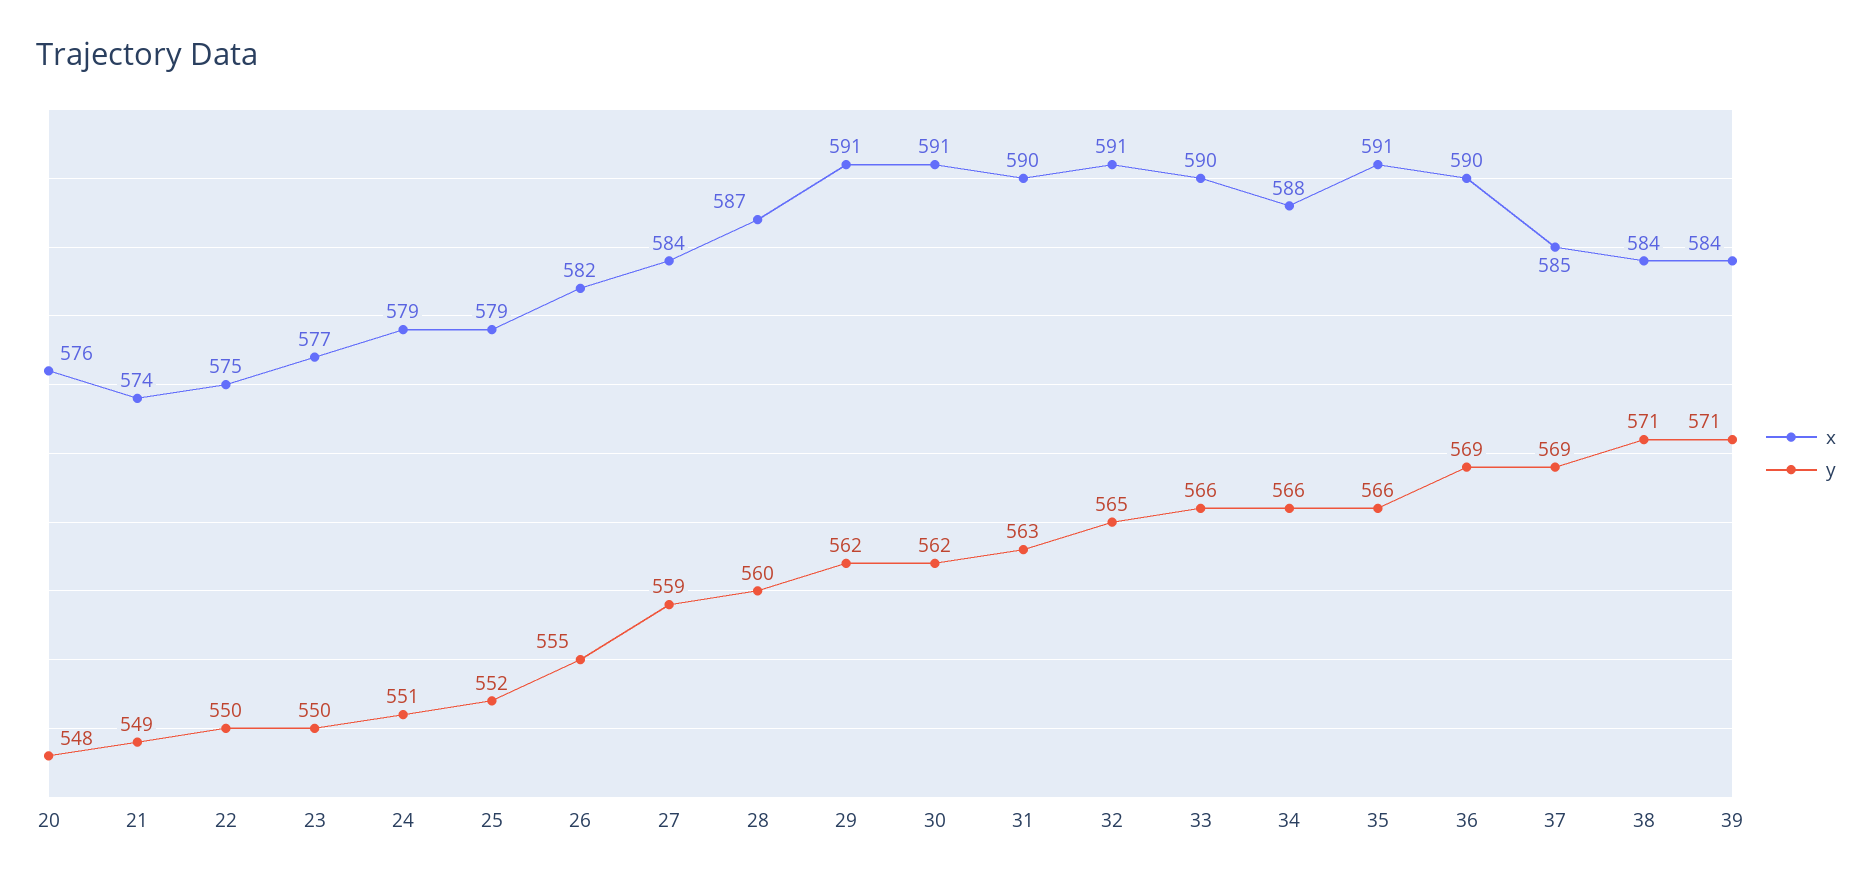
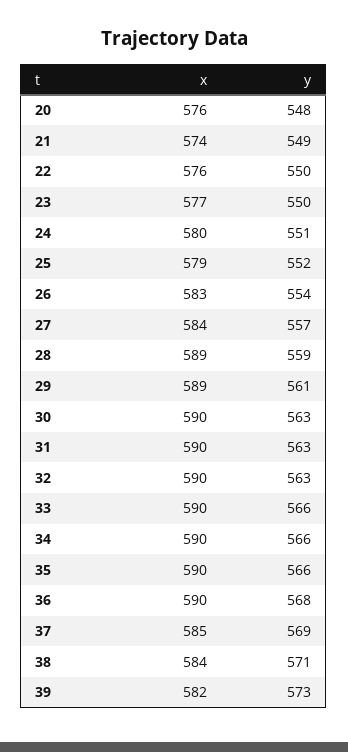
  {
    "x": {
      "20": 576,
      "21": 574,
-     "22": 575,
+     "22": 576,
      "23": 577,
-     "24": 579,
+     "24": 580,
      "25": 579,
-     "26": 582,
+     "26": 583,
      "27": 584,
-     "28": 587,
+     "28": 589,
-     "29": 591,
+     "29": 589,
-     "30": 591,
+     "30": 590,
      "31": 590,
-     "32": 591,
+     "32": 590,
      "33": 590,
-     "34": 588,
+     "34": 590,
-     "35": 591,
+     "35": 590,
      "36": 590,
      "37": 585,
      "38": 584,
-     "39": 584
+     "39": 582
    },
    "y": {
      "20": 548,
      "21": 549,
      "22": 550,
      "23": 550,
      "24": 551,
      "25": 552,
-     "26": 555,
+     "26": 554,
-     "27": 559,
+     "27": 557,
-     "28": 560,
+     "28": 559,
-     "29": 562,
+     "29": 561,
-     "30": 562,
+     "30": 563,
      "31": 563,
-     "32": 565,
+     "32": 563,
      "33": 566,
      "34": 566,
      "35": 566,
-     "36": 569,
+     "36": 568,
      "37": 569,
      "38": 571,
-     "39": 571
+     "39": 573
    }
  }

